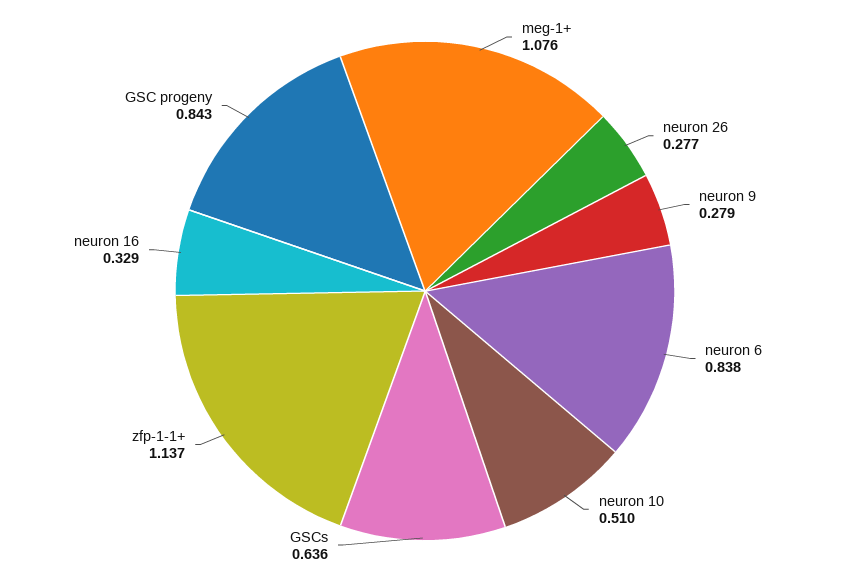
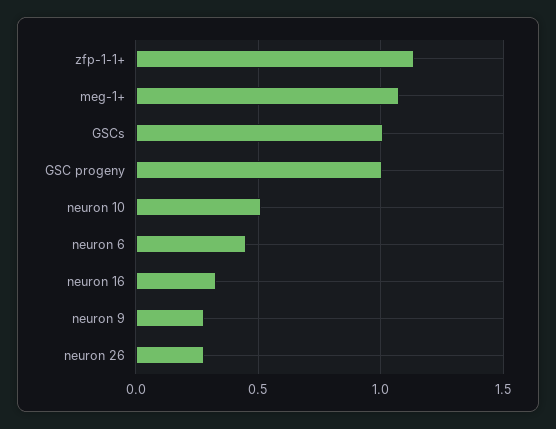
  {
    "meg-1+": 1.076,
    "neuron 26": 0.277,
    "neuron 9": 0.279,
-   "neuron 6": 0.838,
+   "neuron 6": 0.45,
    "neuron 10": 0.51,
-   "GSCs": 0.636,
+   "GSCs": 1,
    "zfp-1-1+": 1.137,
    "neuron 16": 0.329,
-   "GSC progeny": 0.843
+   "GSC progeny": 1
  }

